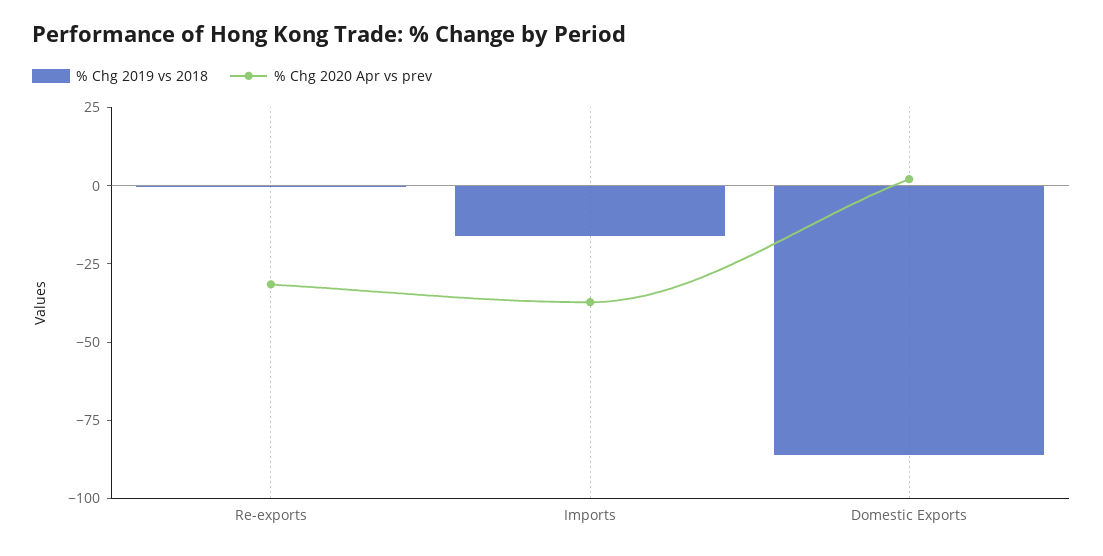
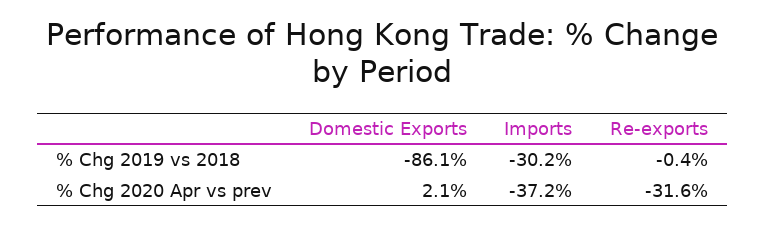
  {
    "% Chg 2019 vs 2018": {
      "Re-exports": -0.4,
-     "Imports": -15,
+     "Imports": -30.2,
      "Domestic Exports": -86.1
    },
    "% Chg 2020 Apr vs prev": {
      "Re-exports": -31.6,
      "Imports": -37.2,
      "Domestic Exports": 2.1
    }
  }

